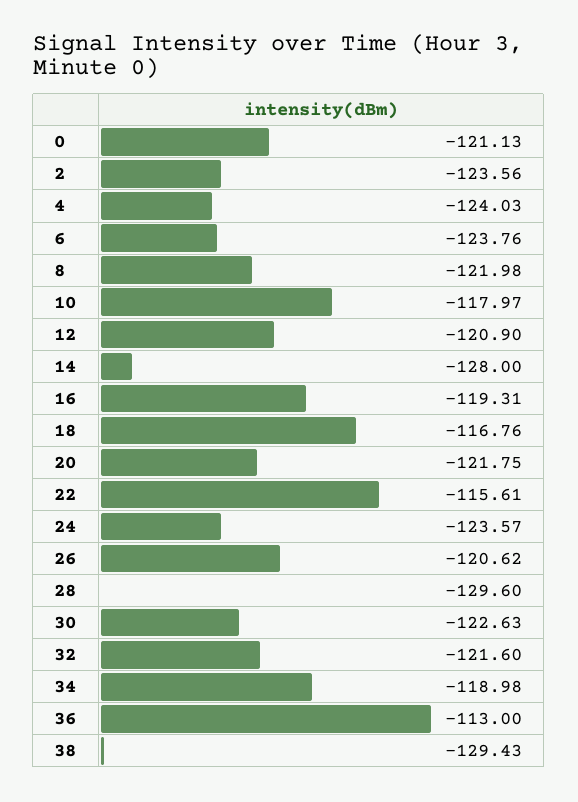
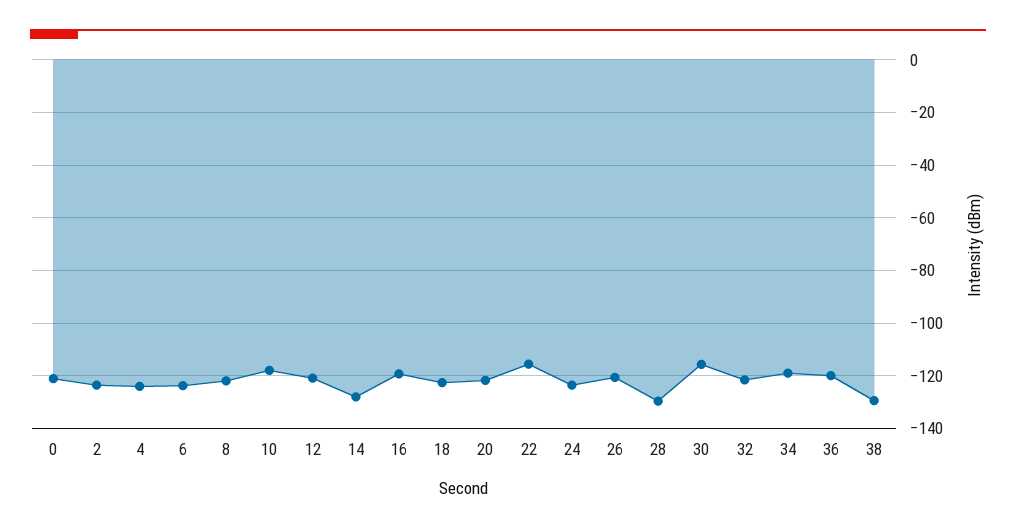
  {
    "0": -121.13,
    "2": -123.56,
    "4": -124.03,
    "6": -123.76,
    "8": -121.98,
    "10": -117.97,
    "12": -120.9,
    "14": -128,
    "16": -119.31,
-   "18": -116.76,
+   "18": -122.5,
    "20": -121.75,
    "22": -115.61,
    "24": -123.57,
    "26": -120.62,
    "28": -129.6,
-   "30": -122.63,
+   "30": -115,
    "32": -121.6,
    "34": -118.98,
-   "36": -113,
+   "36": -120,
    "38": -129.43
  }

